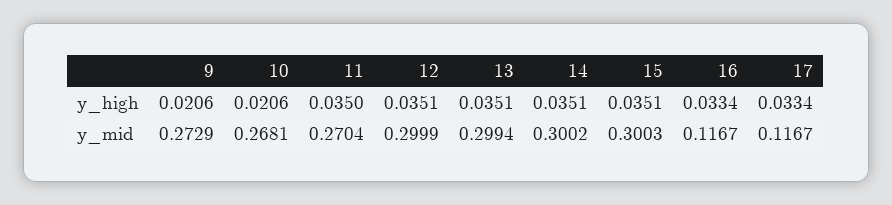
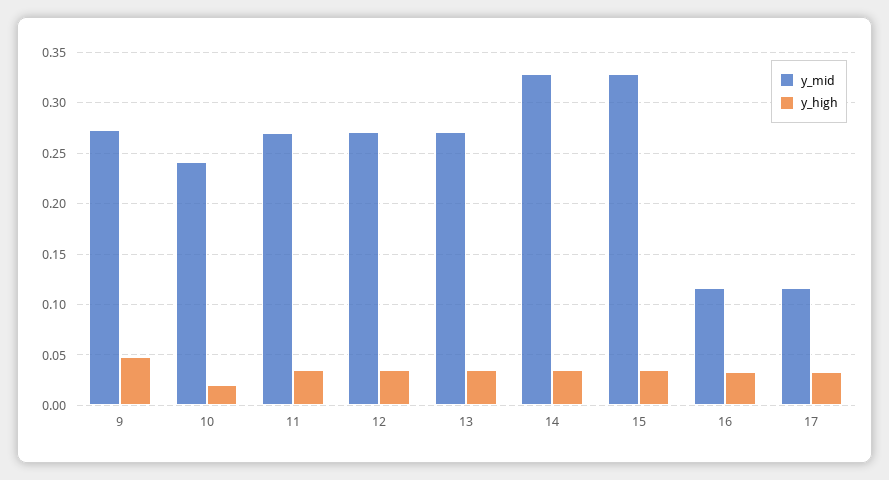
  {
    "y_high": {
-     "9": 0.0206,
+     "9": 0.05,
      "10": 0.0206,
      "11": 0.035,
      "12": 0.0351,
      "13": 0.0351,
      "14": 0.0351,
      "15": 0.0351,
      "16": 0.0334,
      "17": 0.0334
    },
    "y_mid": {
      "9": 0.2729,
-     "10": 0.2681,
+     "10": 0.24,
      "11": 0.2704,
-     "12": 0.2999,
+     "12": 0.27,
-     "13": 0.2994,
+     "13": 0.27,
-     "14": 0.3002,
+     "14": 0.33,
-     "15": 0.3003,
+     "15": 0.33,
      "16": 0.1167,
      "17": 0.1167
    }
  }

